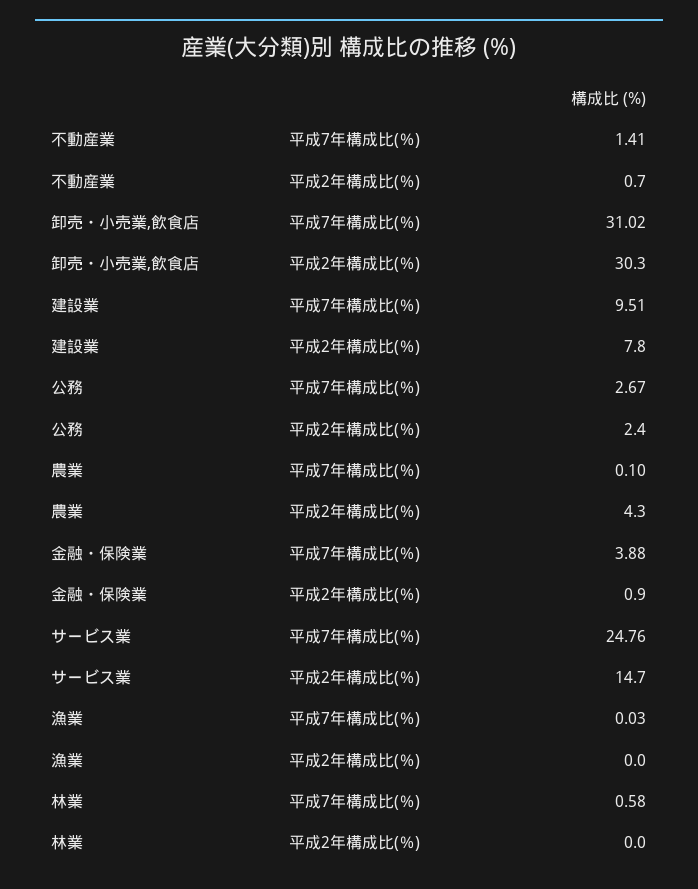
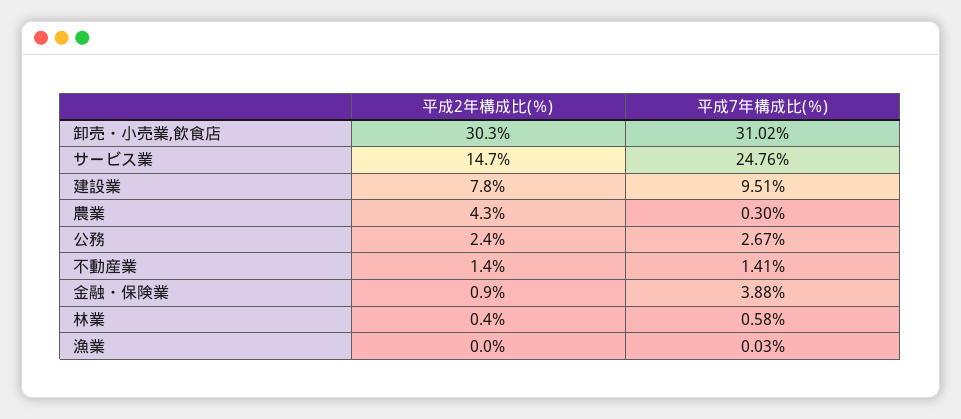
  {
    "不動産業": {
      "平成7年構成比(％)": 1.41,
-     "平成2年構成比(％)": 0.7
+     "平成2年構成比(％)": 1.4
    },
    "卸売・小売業,飲食店": {
      "平成7年構成比(％)": 31.02,
      "平成2年構成比(％)": 30.3
    },
    "建設業": {
      "平成7年構成比(％)": 9.51,
      "平成2年構成比(％)": 7.8
    },
    "公務": {
      "平成7年構成比(％)": 2.67,
      "平成2年構成比(％)": 2.4
    },
    "農業": {
-     "平成7年構成比(％)": 0.1,
+     "平成7年構成比(％)": 0.3,
      "平成2年構成比(％)": 4.3
    },
    "金融・保険業": {
      "平成7年構成比(％)": 3.88,
      "平成2年構成比(％)": 0.9
    },
    "サービス業": {
      "平成7年構成比(％)": 24.76,
      "平成2年構成比(％)": 14.7
    },
    "漁業": {
      "平成7年構成比(％)": 0.03,
      "平成2年構成比(％)": 0
    },
    "林業": {
      "平成7年構成比(％)": 0.58,
-     "平成2年構成比(％)": 0
+     "平成2年構成比(％)": 0.4
    }
  }

